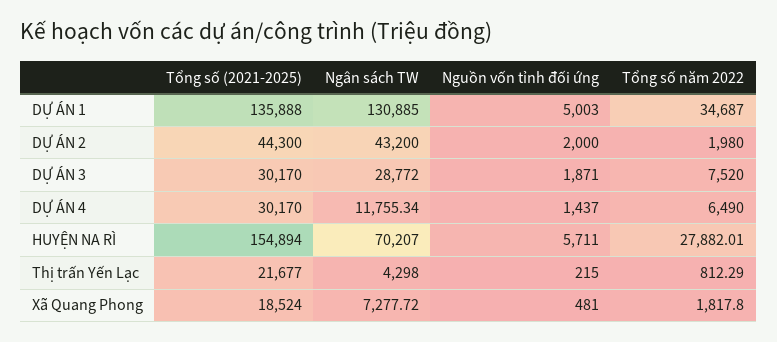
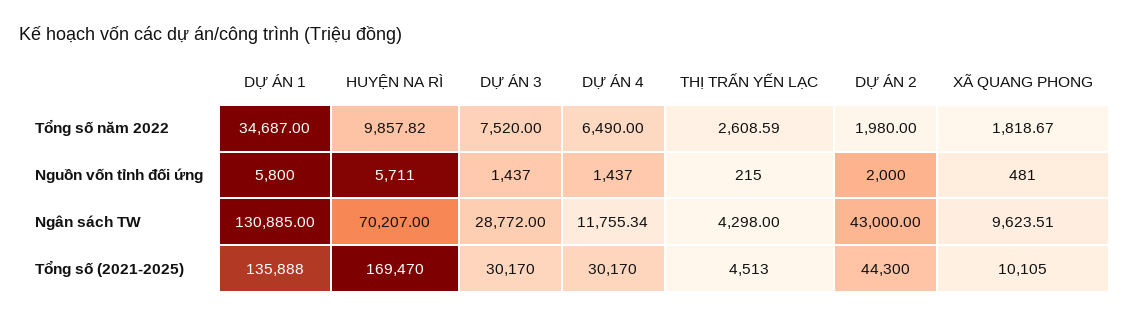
  {
    "Tổng số (2021-2025)": {
      "DỰ ÁN 1": 135888,
      "DỰ ÁN 2": 44300,
      "DỰ ÁN 3": 30170,
      "DỰ ÁN 4": 30170,
-     "HUYỆN NA RÌ": 154894,
+     "HUYỆN NA RÌ": 169470,
-     "Thị trấn Yến Lạc": 21677,
+     "Thị trấn Yến Lạc": 4513,
-     "Xã Quang Phong": 18524
+     "Xã Quang Phong": 10105
    },
    "Ngân sách TW": {
      "DỰ ÁN 1": 130885,
-     "DỰ ÁN 2": 43200,
+     "DỰ ÁN 2": 43000,
      "DỰ ÁN 3": 28772,
      "DỰ ÁN 4": 11755.34,
      "HUYỆN NA RÌ": 70207,
      "Thị trấn Yến Lạc": 4298,
-     "Xã Quang Phong": 7277.72
+     "Xã Quang Phong": 9623.51
    },
    "Nguồn vốn tỉnh đối ứng": {
-     "DỰ ÁN 1": 5003,
+     "DỰ ÁN 1": 5800,
      "DỰ ÁN 2": 2000,
-     "DỰ ÁN 3": 1871,
+     "DỰ ÁN 3": 1437,
      "DỰ ÁN 4": 1437,
      "HUYỆN NA RÌ": 5711,
      "Thị trấn Yến Lạc": 215,
      "Xã Quang Phong": 481
    },
    "Tổng số năm 2022": {
      "DỰ ÁN 1": 34687,
      "DỰ ÁN 2": 1980,
      "DỰ ÁN 3": 7520,
      "DỰ ÁN 4": 6490,
-     "HUYỆN NA RÌ": 27882.01,
+     "HUYỆN NA RÌ": 9857.82,
-     "Thị trấn Yến Lạc": 812.29,
+     "Thị trấn Yến Lạc": 2608.59,
-     "Xã Quang Phong": 1817.8
+     "Xã Quang Phong": 1818.67
    }
  }

